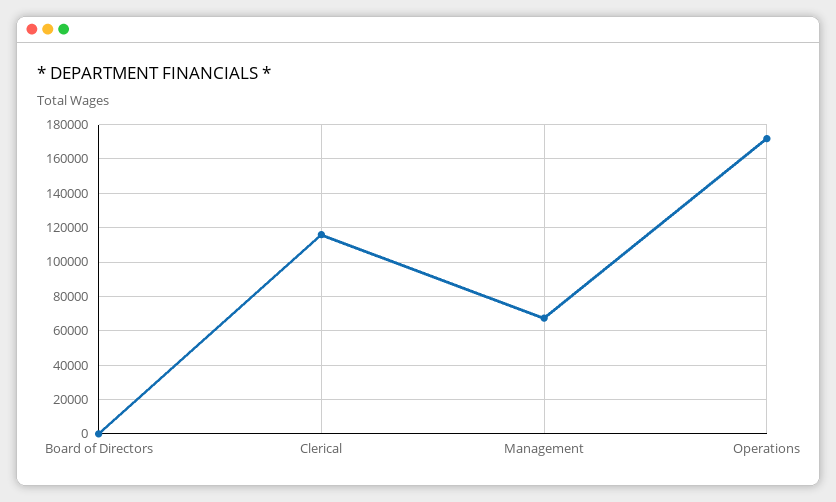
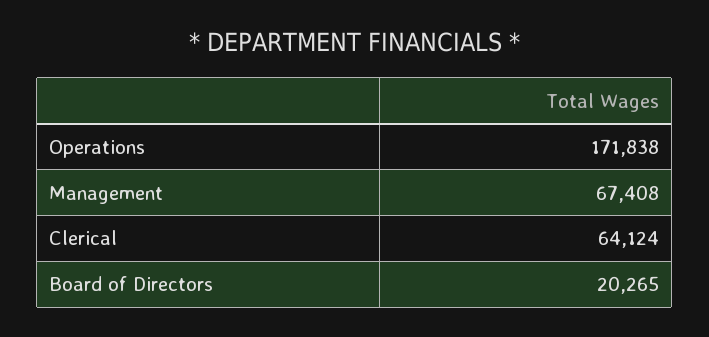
  {
-   "Board of Directors": 0,
+   "Board of Directors": 20265,
-   "Clerical": 115000,
+   "Clerical": 64124,
    "Management": 67408,
    "Operations": 171838
  }

